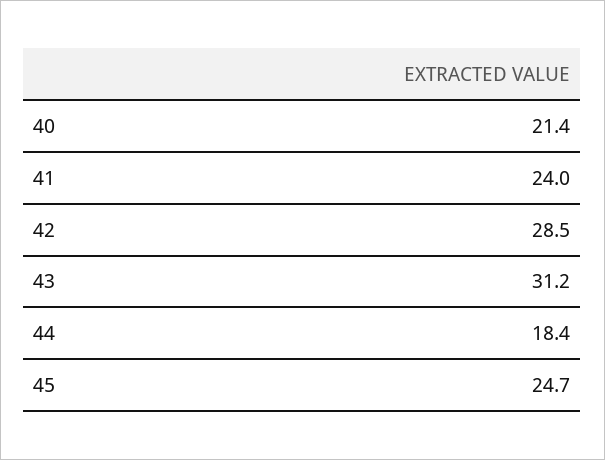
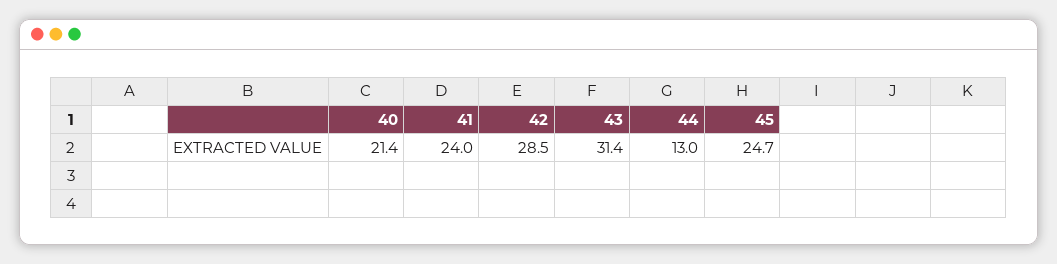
  {
    "40": 21.4,
    "41": 24,
    "42": 28.5,
-   "43": 31.2,
+   "43": 31.4,
-   "44": 18.4,
+   "44": 13,
    "45": 24.7
  }

